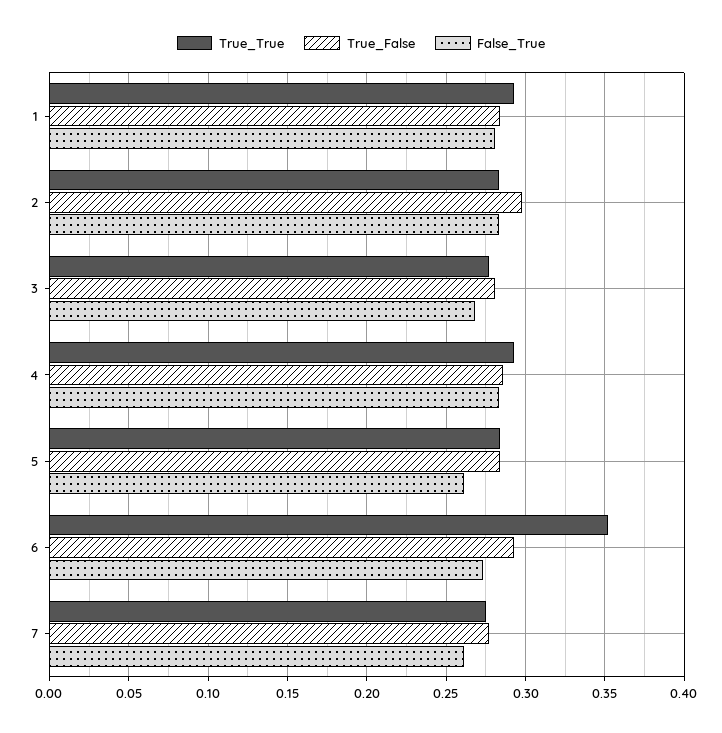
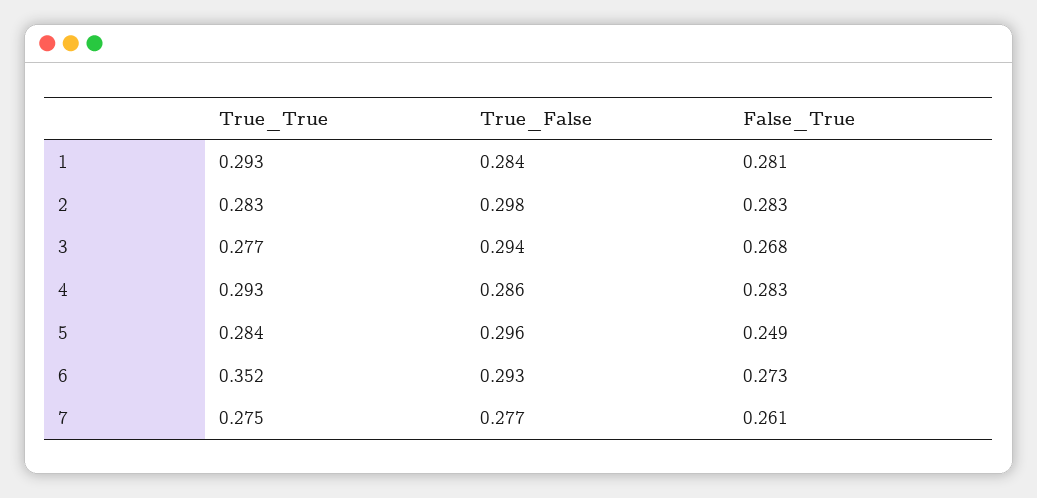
  {
    "True_True": {
      "1": 0.293,
      "2": 0.283,
      "3": 0.277,
      "4": 0.293,
      "5": 0.284,
      "6": 0.352,
      "7": 0.275
    },
    "True_False": {
      "1": 0.284,
      "2": 0.298,
-     "3": 0.28,
+     "3": 0.294,
      "4": 0.286,
-     "5": 0.285,
+     "5": 0.296,
      "6": 0.293,
      "7": 0.277
    },
    "False_True": {
      "1": 0.281,
      "2": 0.283,
      "3": 0.268,
      "4": 0.283,
-     "5": 0.26,
+     "5": 0.249,
      "6": 0.273,
      "7": 0.261
    }
  }

